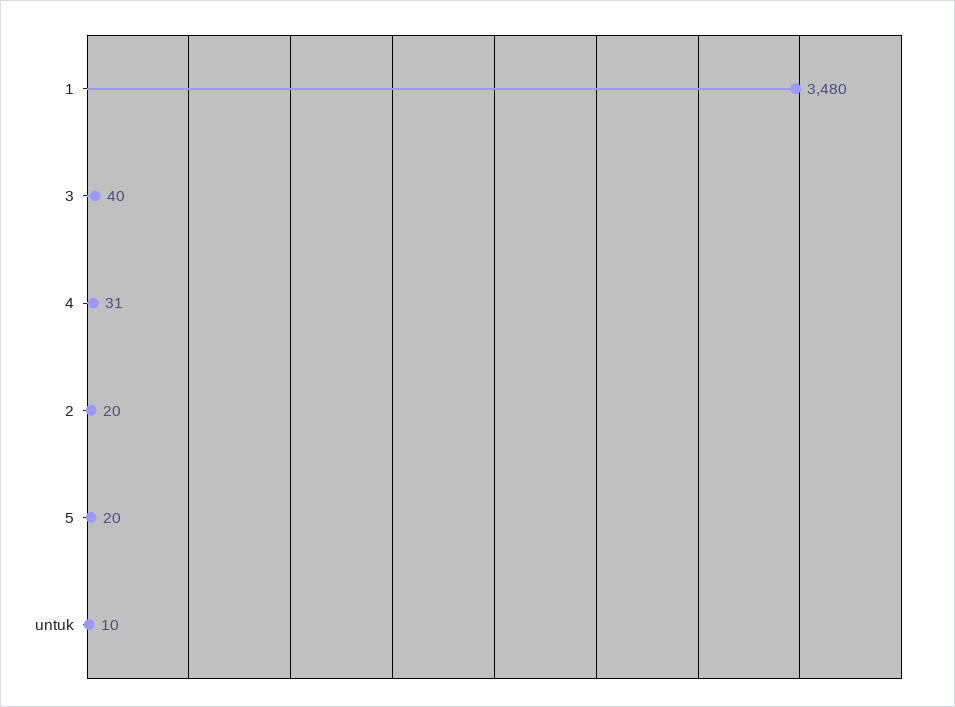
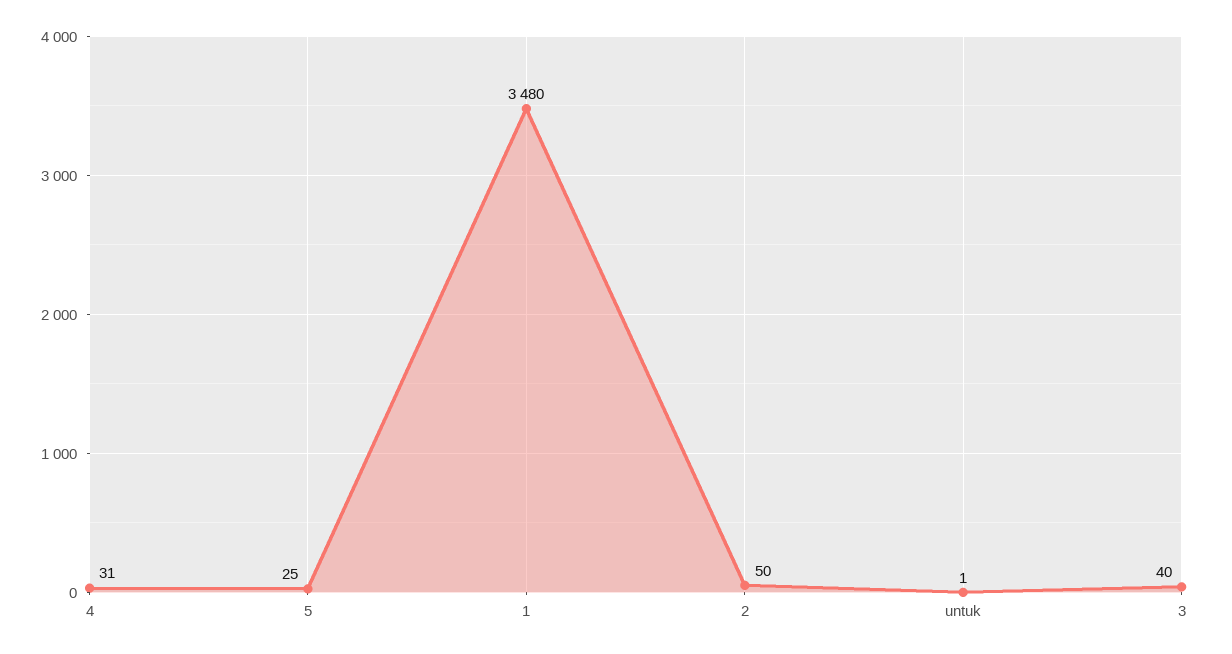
  {
    "1": 3480,
    "3": 40,
    "4": 31,
-   "2": 20,
+   "2": 50,
-   "5": 20,
+   "5": 25,
-   "untuk": 10
+   "untuk": 1
  }

